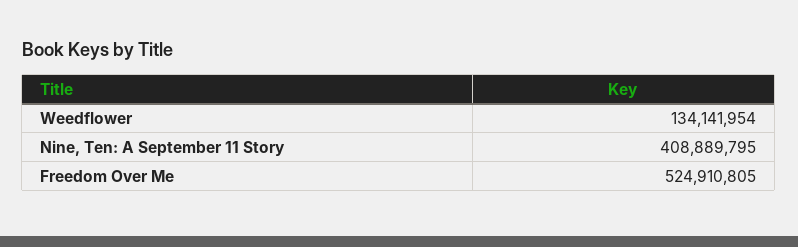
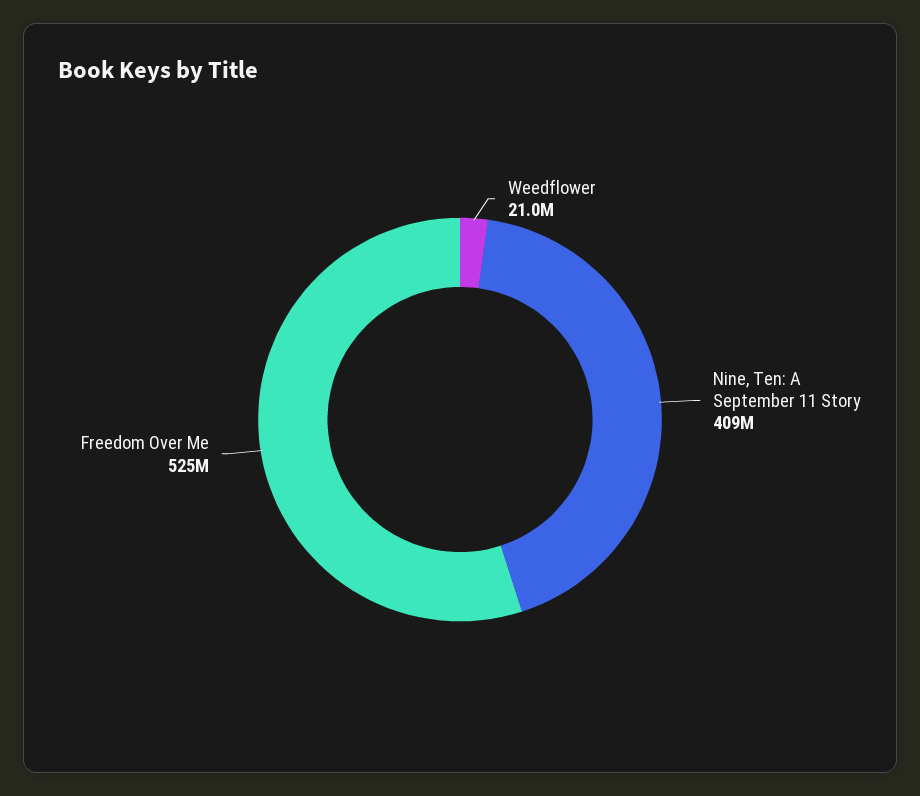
  {
-   "Weedflower": 134141954,
+   "Weedflower": 21000000,
    "Nine, Ten: A September 11 Story": 408889795,
    "Freedom Over Me": 524910805
  }

